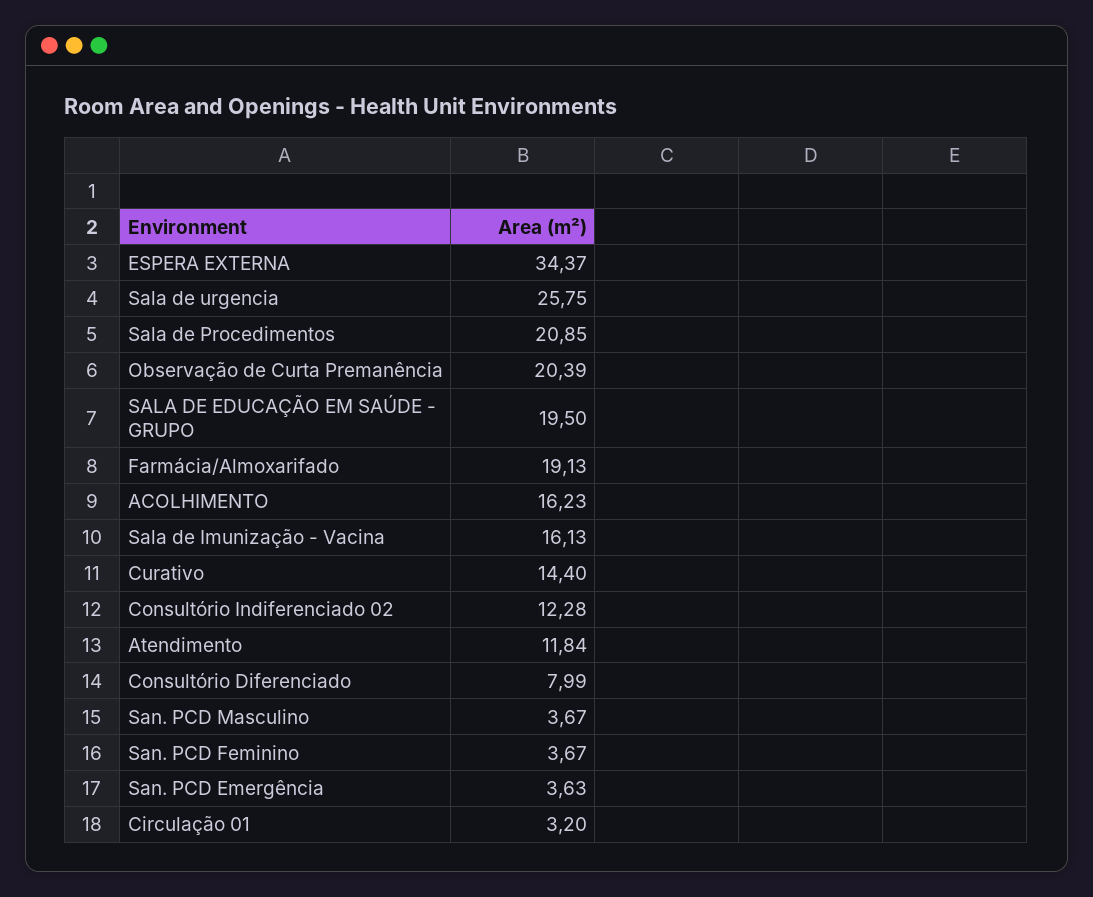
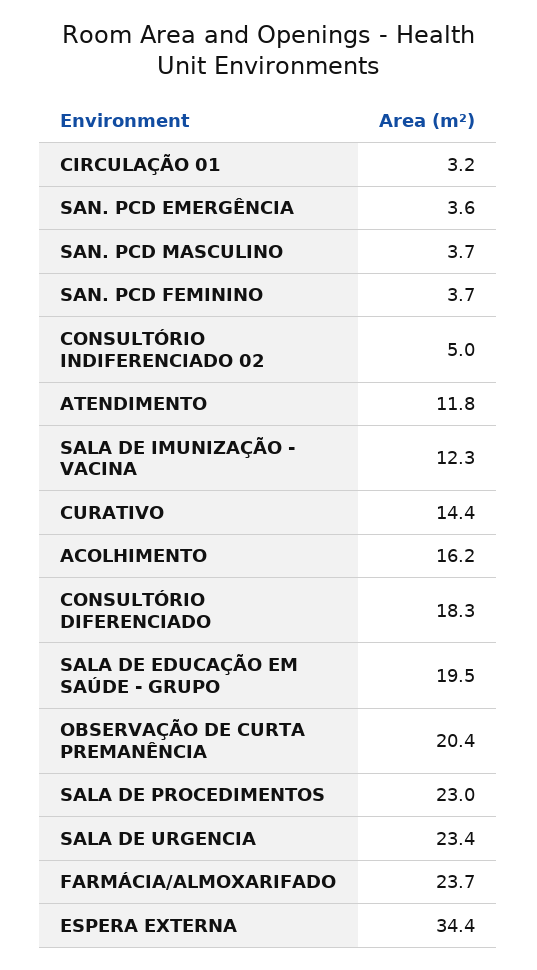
  {
    "ESPERA EXTERNA": 34.37,
-   "Sala de urgencia": 25.75,
+   "Sala de urgencia": 23.4,
-   "Sala de Procedimentos": 20.85,
+   "Sala de Procedimentos": 23,
    "Observação de Curta Premanência": 20.39,
    "SALA DE EDUCAÇÃO EM SAÚDE - GRUPO": 19.5,
-   "Farmácia/Almoxarifado": 19.13,
+   "Farmácia/Almoxarifado": 23.7,
    "ACOLHIMENTO": 16.23,
-   "Sala de Imunização - Vacina": 16.13,
+   "Sala de Imunização - Vacina": 12.3,
    "Curativo": 14.4,
-   "Consultório Indiferenciado 02": 12.28,
+   "Consultório Indiferenciado 02": 5,
    "Atendimento": 11.84,
-   "Consultório Diferenciado": 7.99,
+   "Consultório Diferenciado": 18.3,
    "San. PCD Masculino": 3.67,
    "San. PCD Feminino": 3.67,
    "San. PCD Emergência": 3.63,
    "Circulação 01": 3.2
  }

